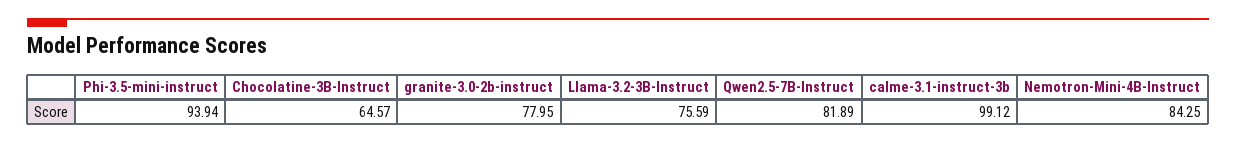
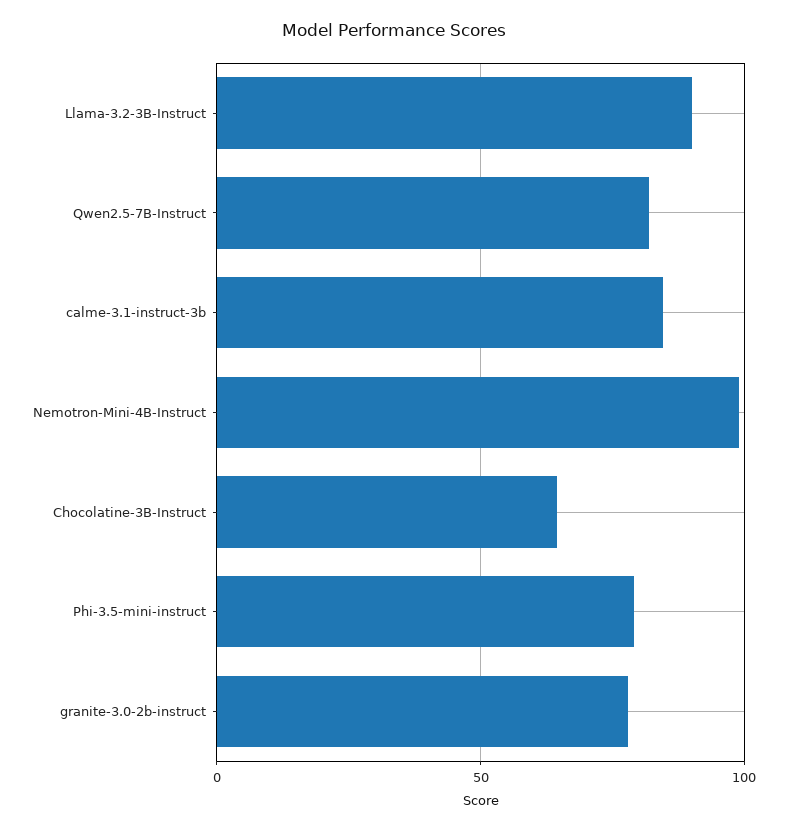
  {
-   "Phi-3.5-mini-instruct": 93.94,
+   "Phi-3.5-mini-instruct": 80,
    "Chocolatine-3B-Instruct": 64.57,
    "granite-3.0-2b-instruct": 77.95,
-   "Llama-3.2-3B-Instruct": 75.59,
+   "Llama-3.2-3B-Instruct": 90,
    "Qwen2.5-7B-Instruct": 81.89,
-   "calme-3.1-instruct-3b": 99.12,
+   "calme-3.1-instruct-3b": 85,
-   "Nemotron-Mini-4B-Instruct": 84.25
+   "Nemotron-Mini-4B-Instruct": 100
  }

